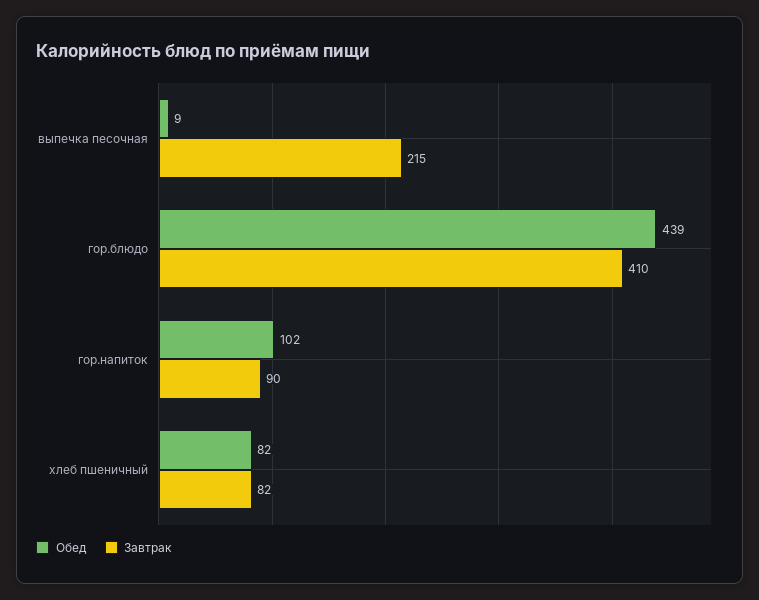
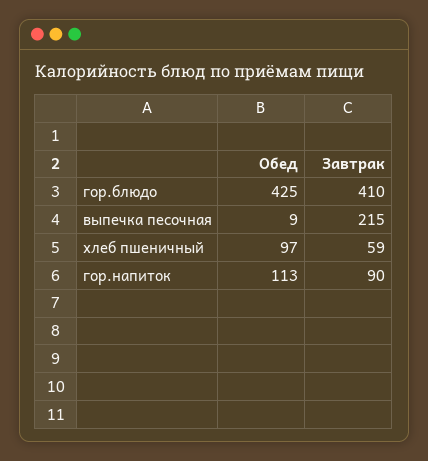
  {
    "Обед": {
      "выпечка песочная": 9,
-     "гор.блюдо": 439,
+     "гор.блюдо": 425,
-     "гор.напиток": 102,
+     "гор.напиток": 113,
-     "хлеб пшеничный": 82
+     "хлеб пшеничный": 97
    },
    "Завтрак": {
      "выпечка песочная": 215,
      "гор.блюдо": 410,
      "гор.напиток": 90,
-     "хлеб пшеничный": 82
+     "хлеб пшеничный": 59
    }
  }

